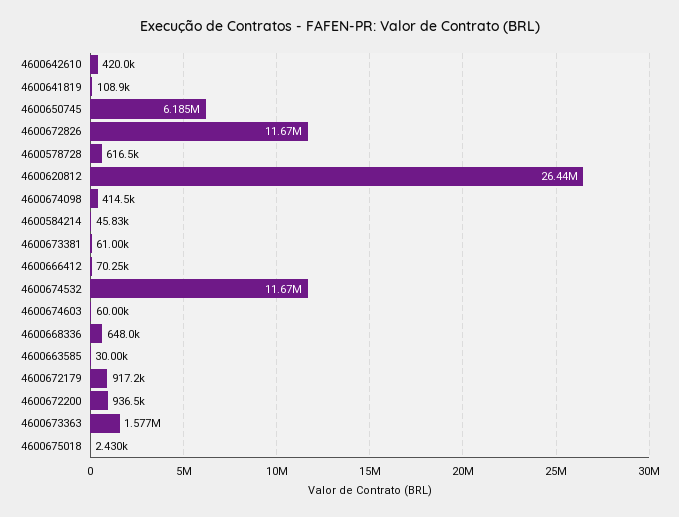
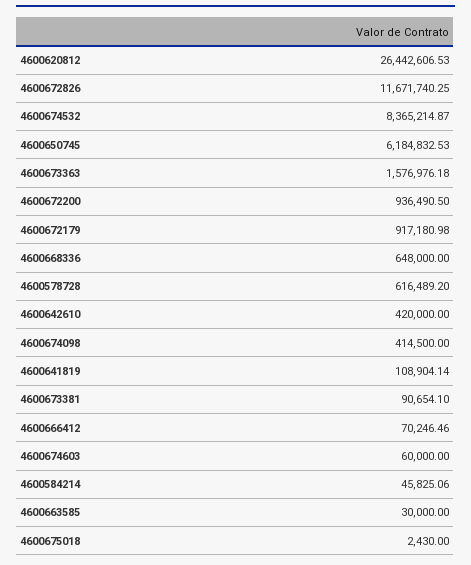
  {
    "4600642610": 420000,
    "4600641819": 108904.14,
    "4600650745": 6184832.53,
    "4600672826": 11671740.25,
    "4600578728": 616489.2,
    "4600620812": 26442606.53,
    "4600674098": 414500,
    "4600584214": 45825.06,
-   "4600673381": 61000,
+   "4600673381": 90654.1,
    "4600666412": 70246.46,
-   "4600674532": 11670000,
+   "4600674532": 8365214.87,
    "4600674603": 60000,
    "4600668336": 648000,
    "4600663585": 30000,
    "4600672179": 917180.98,
    "4600672200": 936490.5,
    "4600673363": 1576976.18,
    "4600675018": 2430
  }

